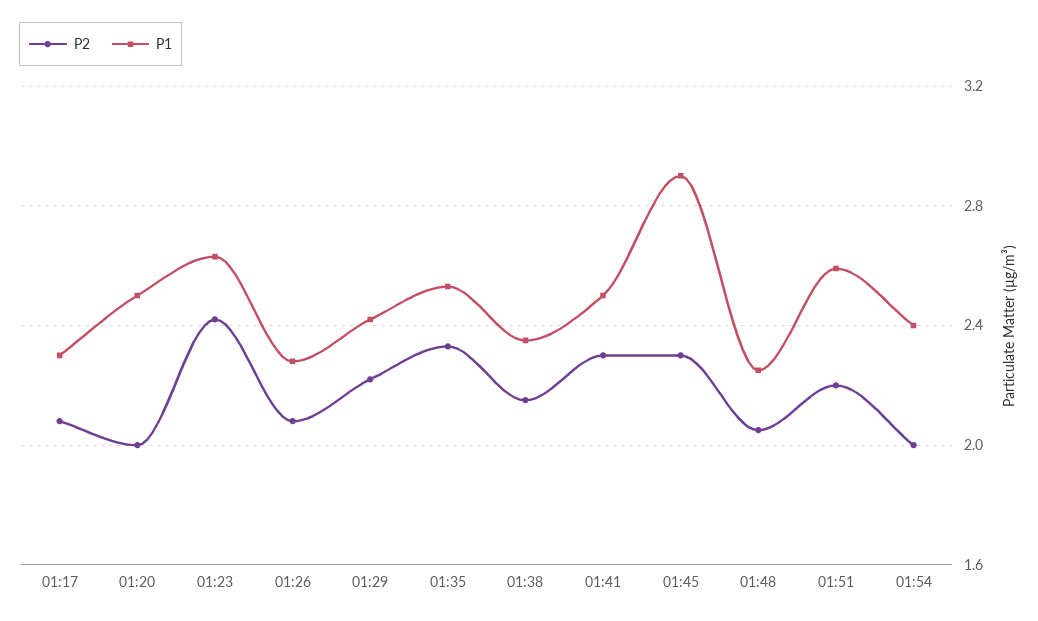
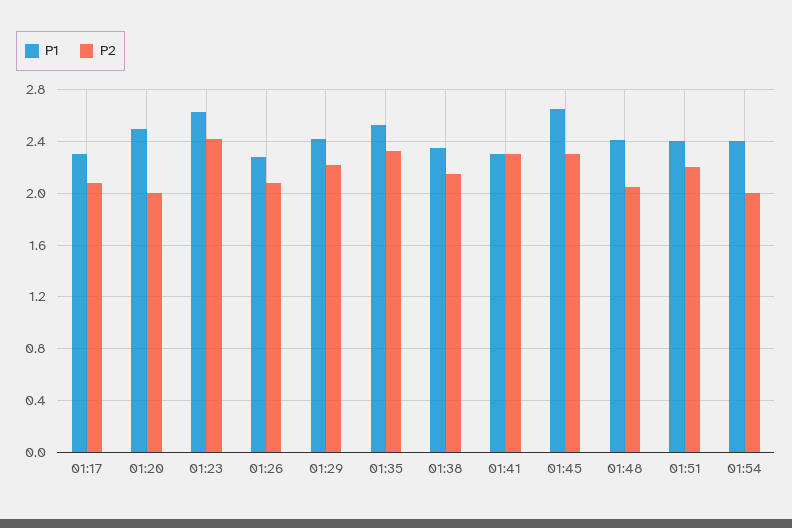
  {
    "P2": {
      "01:17": 2.1,
      "01:20": 2,
      "01:23": 2.4,
      "01:26": 2.1,
      "01:29": 2.2,
      "01:35": 2.35,
      "01:38": 2.15,
      "01:41": 2.3,
      "01:45": 2.3,
      "01:48": 2.05,
      "01:51": 2.2,
      "01:54": 2
    },
    "P1": {
      "01:17": 2.3,
      "01:20": 2.5,
      "01:23": 2.65,
      "01:26": 2.3,
      "01:29": 2.4,
      "01:35": 2.55,
      "01:38": 2.35,
-     "01:41": 2.5,
+     "01:41": 2.3,
-     "01:45": 2.9,
+     "01:45": 2.65,
-     "01:48": 2.25,
+     "01:48": 2.4,
-     "01:51": 2.6,
+     "01:51": 2.4,
      "01:54": 2.4
    }
  }

